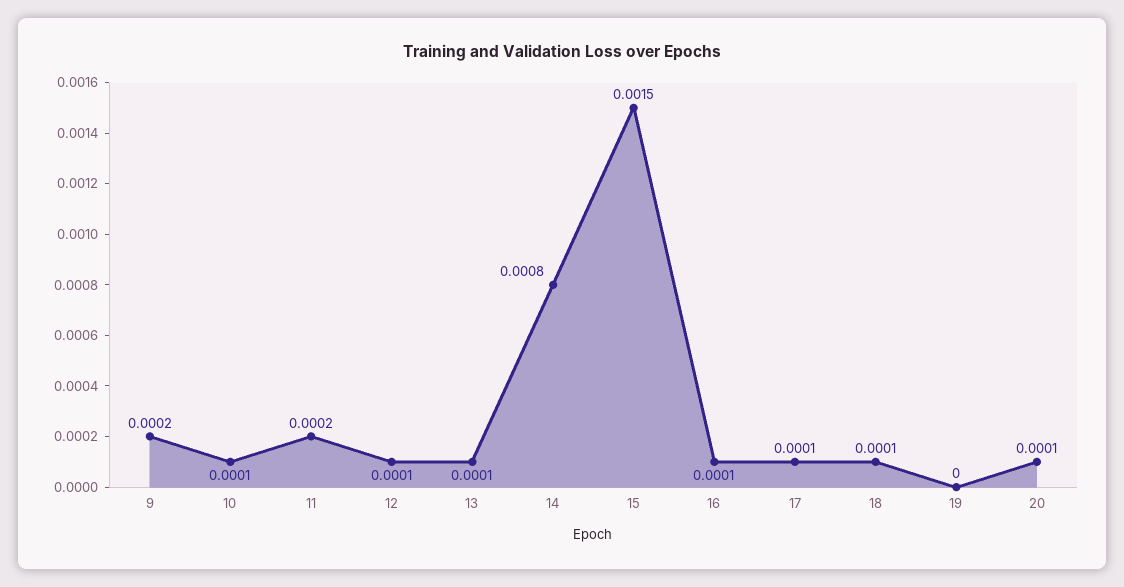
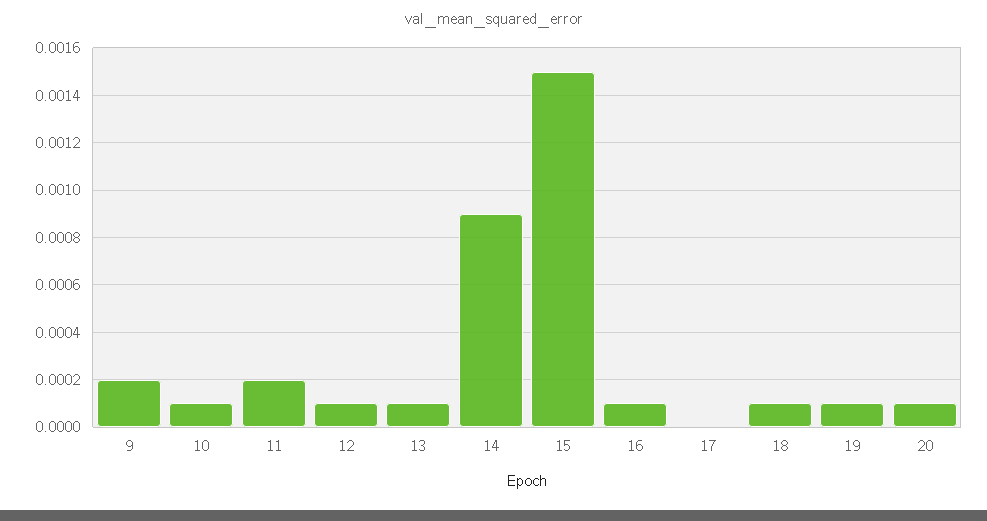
  {
    "9": 0.0002,
    "10": 0.0001,
    "11": 0.0002,
    "12": 0.0001,
    "13": 0.0001,
-   "14": 0.0008,
+   "14": 0.0009,
    "15": 0.0015,
    "16": 0.0001,
-   "17": 0.0001,
+   "17": 0,
    "18": 0.0001,
-   "19": 0,
+   "19": 0.0001,
    "20": 0.0001
  }

